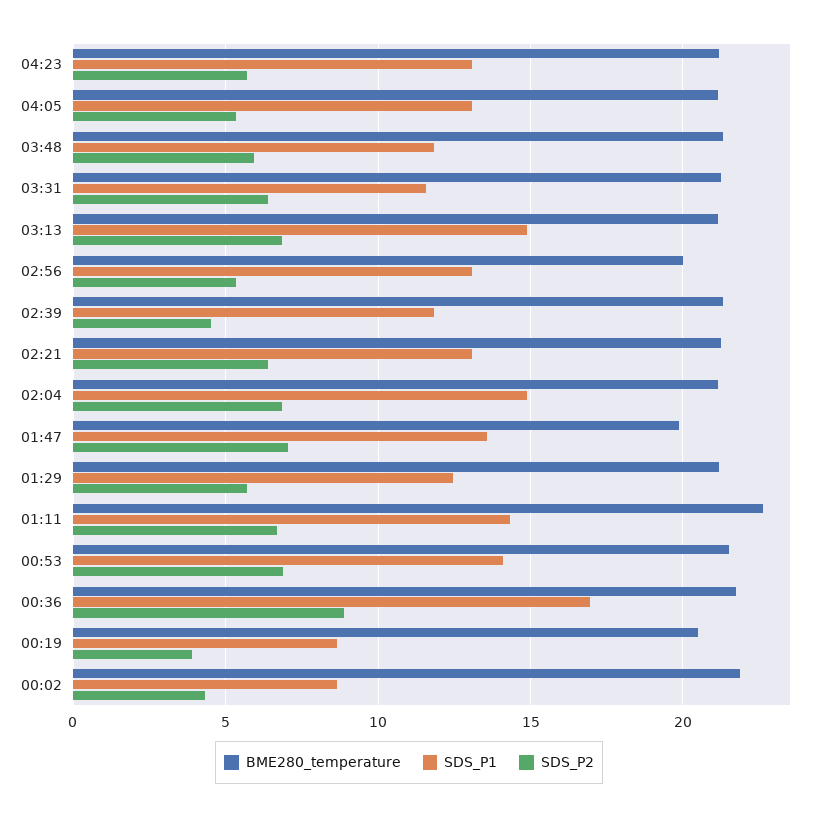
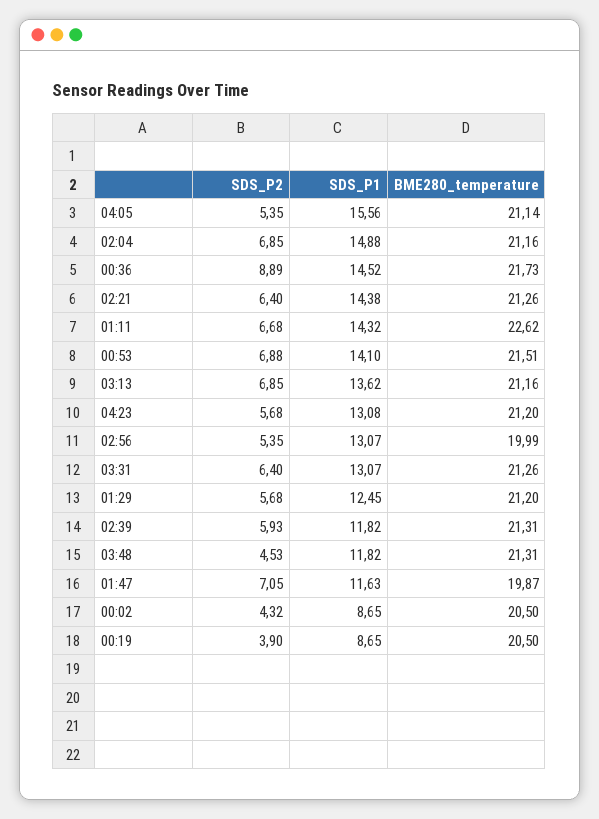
  {
    "BME280_temperature": {
      "04:23": 21.2,
      "04:05": 21.14,
      "03:48": 21.31,
      "03:31": 21.26,
      "03:13": 21.16,
      "02:56": 19.99,
      "02:39": 21.31,
      "02:21": 21.26,
      "02:04": 21.16,
      "01:47": 19.87,
      "01:29": 21.2,
      "01:11": 22.62,
      "00:53": 21.51,
      "00:36": 21.73,
      "00:19": 20.5,
-     "00:02": 22
+     "00:02": 20.5
    },
    "SDS_P1": {
      "04:23": 13.08,
-     "04:05": 13,
+     "04:05": 15.56,
      "03:48": 11.82,
-     "03:31": 11.5,
+     "03:31": 13.07,
-     "03:13": 15,
+     "03:13": 13.62,
      "02:56": 13.07,
      "02:39": 11.82,
-     "02:21": 13,
+     "02:21": 14.38,
      "02:04": 14.88,
-     "01:47": 13.5,
+     "01:47": 11.63,
      "01:29": 12.45,
      "01:11": 14.32,
      "00:53": 14.1,
-     "00:36": 17,
+     "00:36": 14.52,
      "00:19": 8.65,
      "00:02": 8.65
    },
    "SDS_P2": {
      "04:23": 5.68,
      "04:05": 5.35,
-     "03:48": 6,
+     "03:48": 4.53,
      "03:31": 6.4,
      "03:13": 6.85,
      "02:56": 5.35,
-     "02:39": 4.5,
+     "02:39": 5.93,
      "02:21": 6.4,
      "02:04": 6.85,
      "01:47": 7.05,
      "01:29": 5.68,
      "01:11": 6.68,
      "00:53": 6.88,
      "00:36": 8.89,
      "00:19": 3.9,
      "00:02": 4.32
    }
  }

